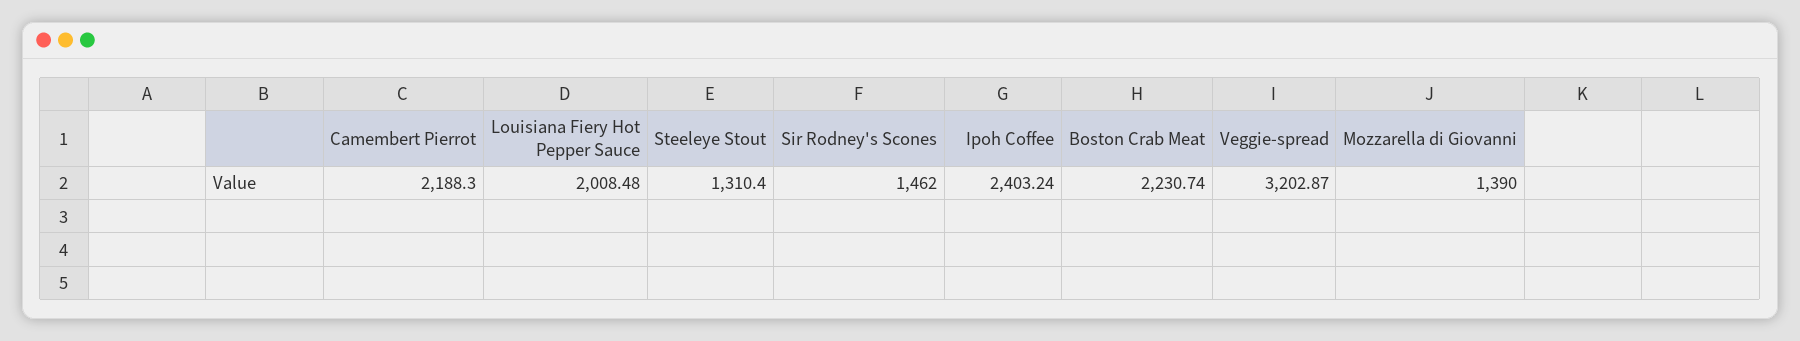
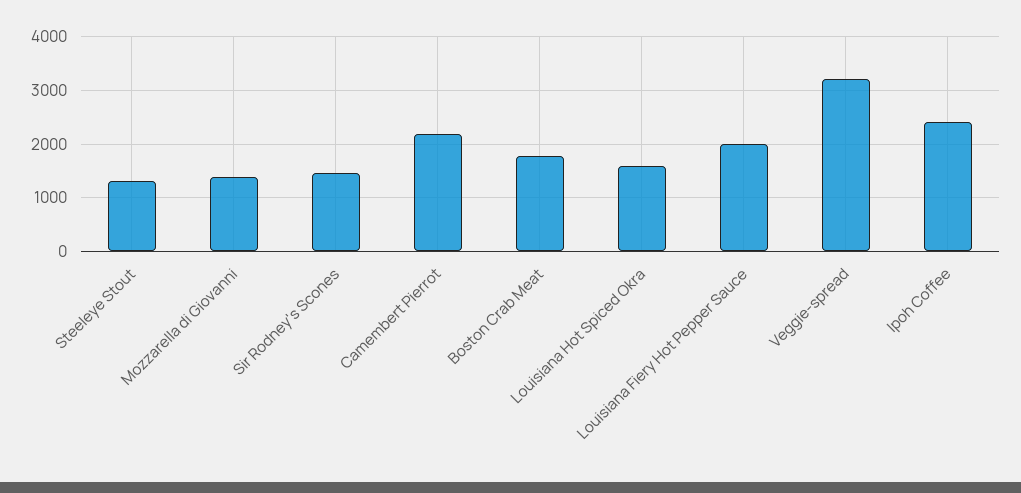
  {
    "Camembert Pierrot": 2188.3,
    "Louisiana Fiery Hot Pepper Sauce": 2008.48,
    "Steeleye Stout": 1310.4,
    "Sir Rodney's Scones": 1462,
    "Ipoh Coffee": 2403.24,
-   "Boston Crab Meat": 2230.74,
+   "Boston Crab Meat": 1800,
    "Veggie-spread": 3202.87,
-   "Mozzarella di Giovanni": 1390
+   "Mozzarella di Giovanni": 1390,
+   "Louisiana Hot Spiced Okra": 1600
  }

